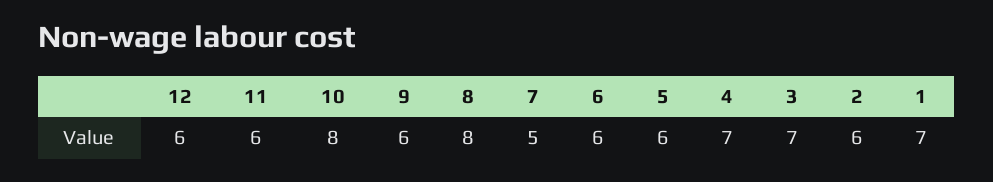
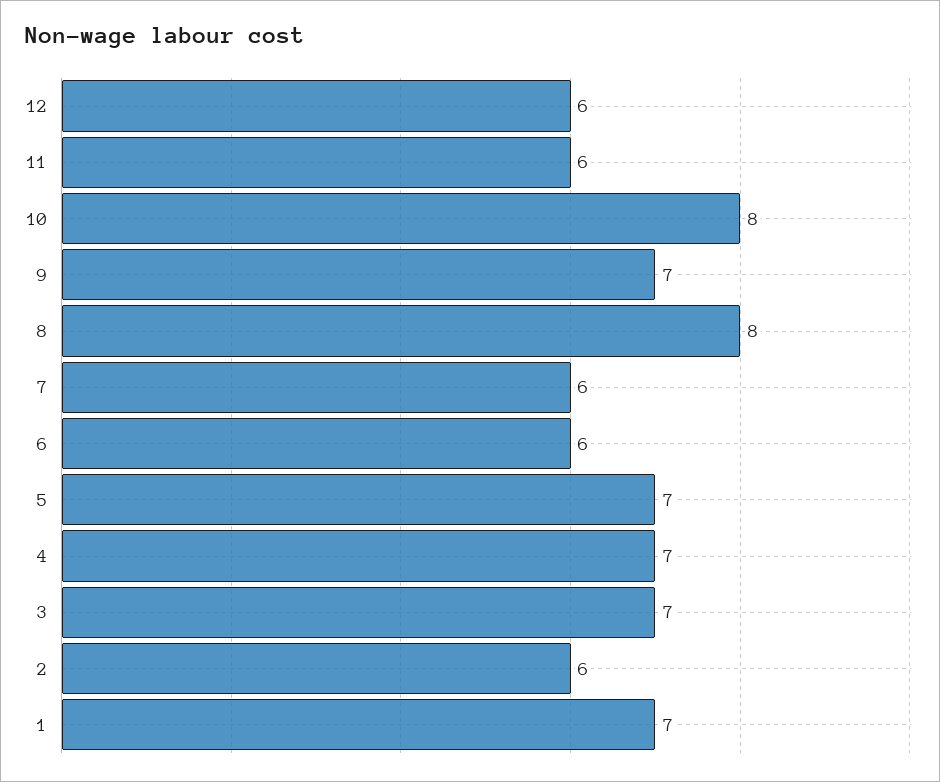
  {
    "12": 6,
    "11": 6,
    "10": 8,
-   "9": 6,
+   "9": 7,
    "8": 8,
-   "7": 5,
+   "7": 6,
    "6": 6,
-   "5": 6,
+   "5": 7,
    "4": 7,
    "3": 7,
    "2": 6,
    "1": 7
  }

